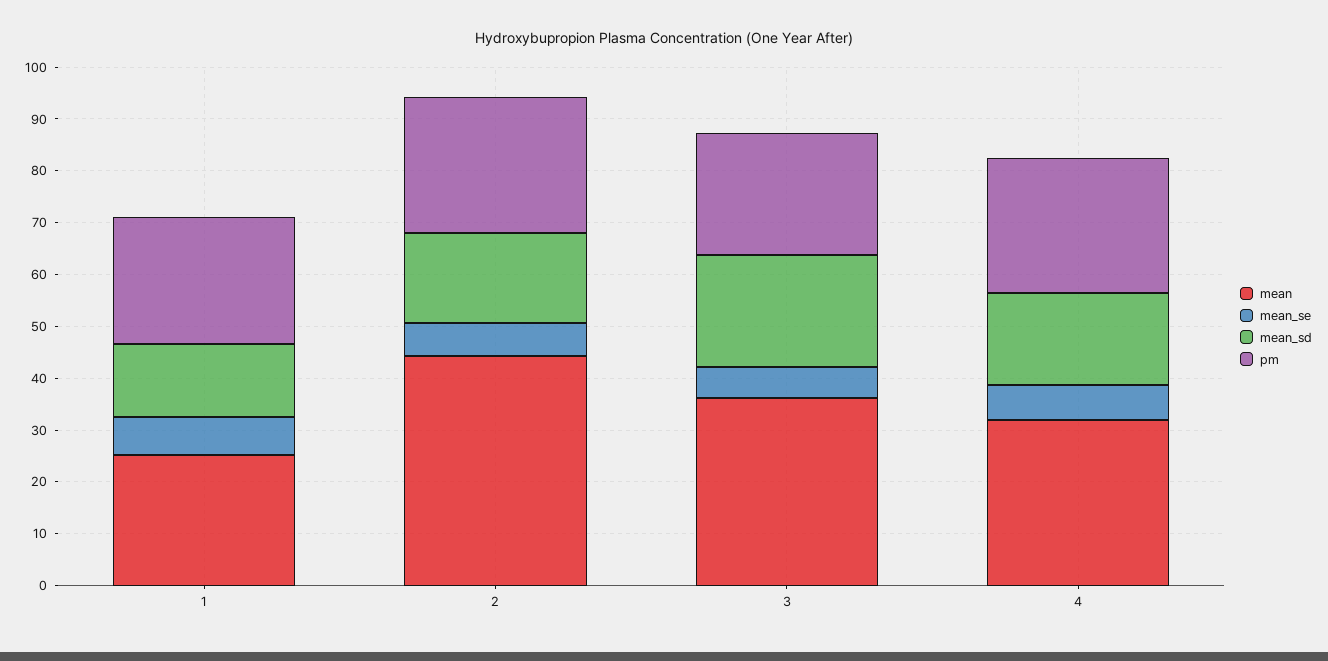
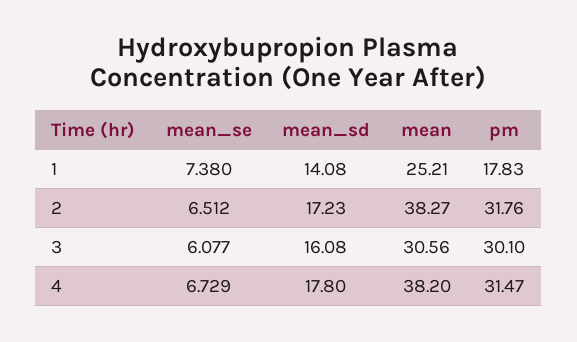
  {
    "mean": {
      "1": 25.21,
-     "2": 44,
+     "2": 38.27,
-     "3": 36,
+     "3": 30.56,
-     "4": 32
+     "4": 38.2
    },
    "mean_se": {
      "1": 7.38,
      "2": 6.512,
      "3": 6.077,
      "4": 6.729
    },
    "mean_sd": {
      "1": 14.08,
      "2": 17.23,
-     "3": 22,
+     "3": 16.08,
      "4": 17.8
    },
    "pm": {
-     "1": 24,
+     "1": 17.83,
-     "2": 26,
+     "2": 31.76,
-     "3": 24,
+     "3": 30.1,
-     "4": 26
+     "4": 31.47
    }
  }

